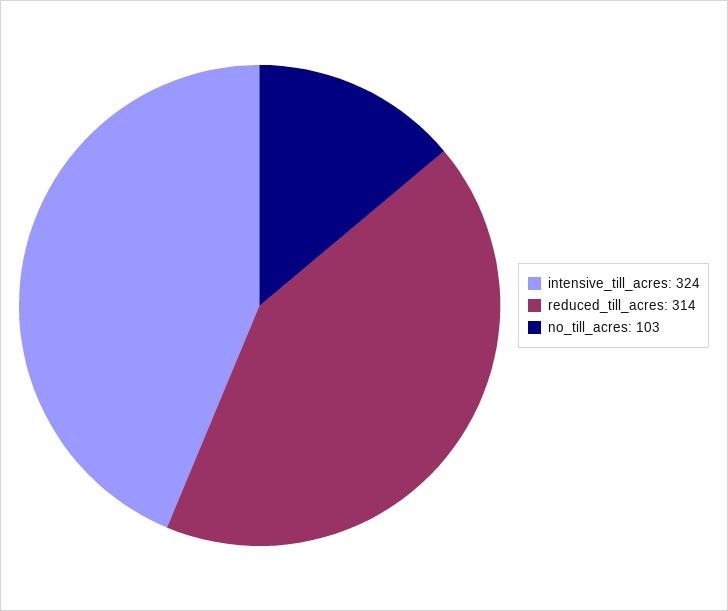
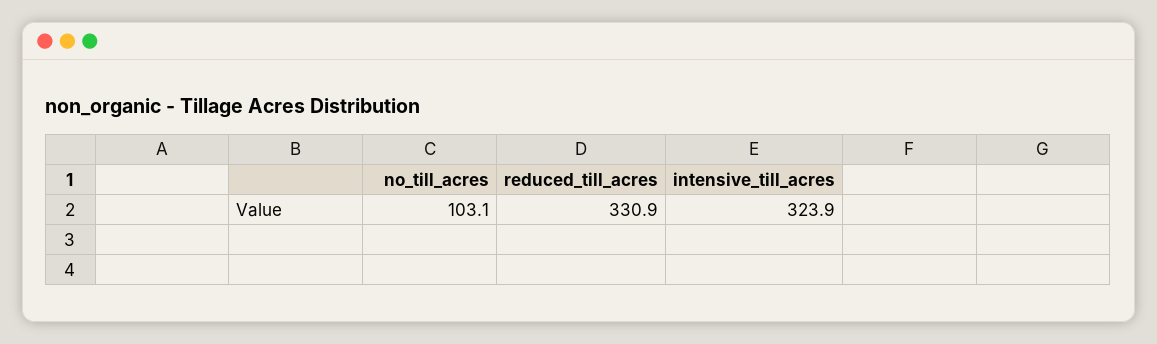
  {
    "intensive_till_acres": 323.9,
-   "reduced_till_acres": 314,
+   "reduced_till_acres": 330.9,
    "no_till_acres": 103.1
  }

